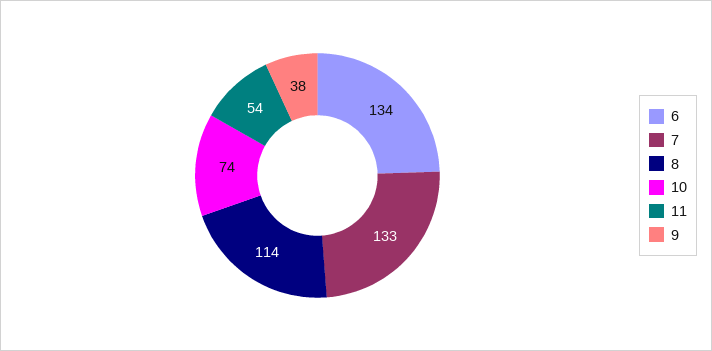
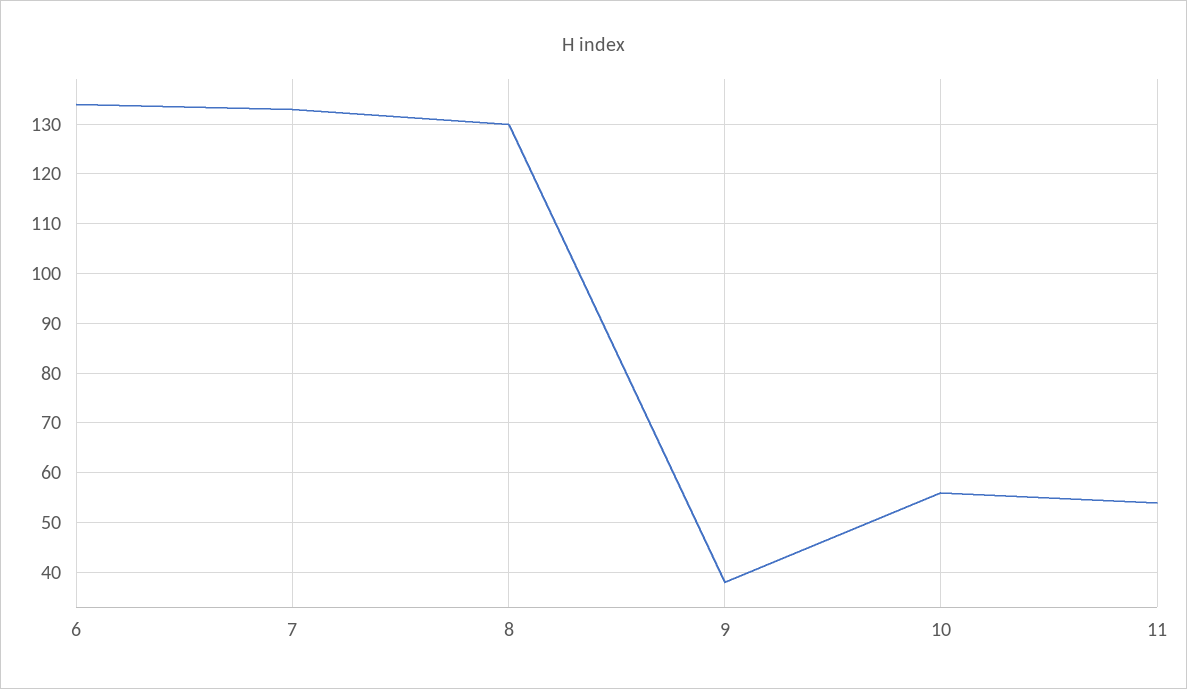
  {
    "6": 134,
    "7": 133,
-   "8": 114,
+   "8": 130,
-   "10": 74,
+   "10": 55,
    "11": 54,
    "9": 38
  }

